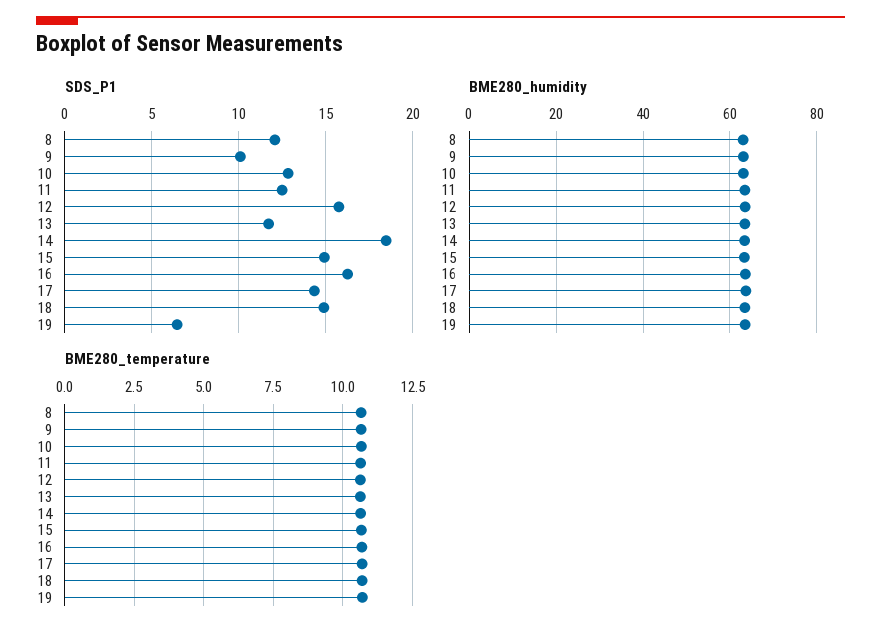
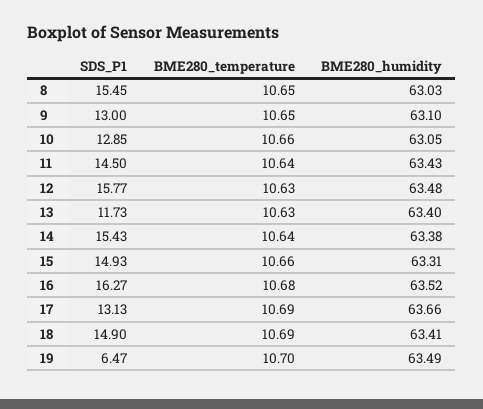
  {
    "SDS_P1": {
-     "8": 12,
+     "8": 15.45,
-     "9": 10,
+     "9": 13,
      "10": 12.85,
-     "11": 12.5,
+     "11": 14.5,
      "12": 15.77,
      "13": 11.73,
-     "14": 18.5,
+     "14": 15.43,
      "15": 14.93,
      "16": 16.27,
-     "17": 14.5,
+     "17": 13.13,
      "18": 14.9,
      "19": 6.47
    },
    "BME280_humidity": {
      "8": 63.03,
      "9": 63.1,
      "10": 63.05,
      "11": 63.43,
      "12": 63.48,
      "13": 63.4,
      "14": 63.38,
      "15": 63.31,
      "16": 63.52,
      "17": 63.66,
      "18": 63.41,
      "19": 63.49
    },
    "BME280_temperature": {
      "8": 10.65,
      "9": 10.65,
      "10": 10.66,
      "11": 10.64,
      "12": 10.63,
      "13": 10.63,
      "14": 10.64,
      "15": 10.66,
      "16": 10.68,
      "17": 10.69,
      "18": 10.69,
      "19": 10.7
    }
  }

